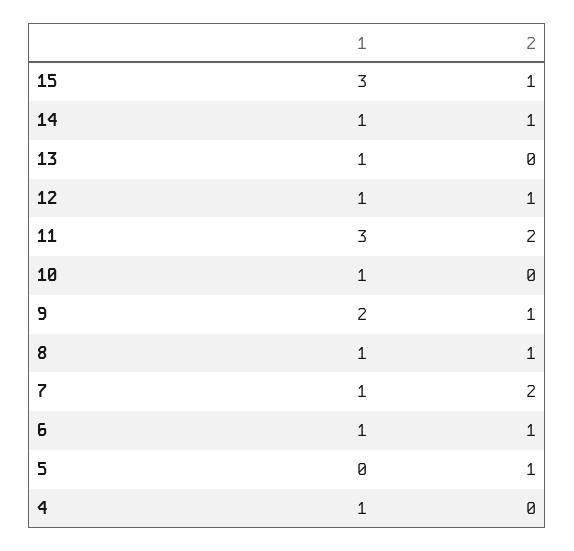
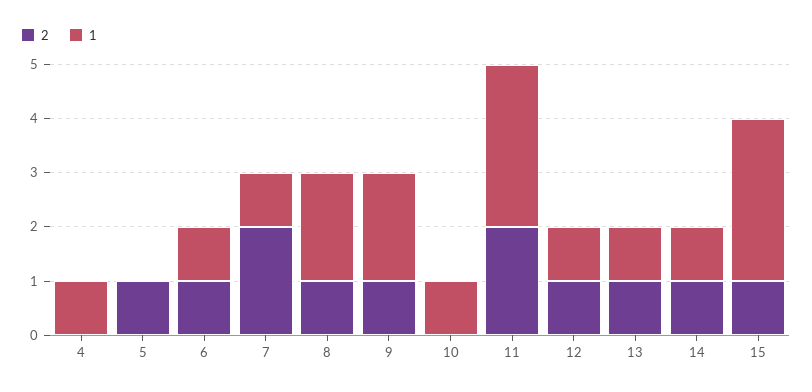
  {
    "1": {
      "15": 3,
      "14": 1,
      "13": 1,
      "12": 1,
      "11": 3,
      "10": 1,
      "9": 2,
-     "8": 1,
+     "8": 2,
      "7": 1,
      "6": 1,
      "5": 0,
      "4": 1
    },
    "2": {
      "15": 1,
      "14": 1,
-     "13": 0,
+     "13": 1,
      "12": 1,
      "11": 2,
      "10": 0,
      "9": 1,
      "8": 1,
      "7": 2,
      "6": 1,
      "5": 1,
      "4": 0
    }
  }

